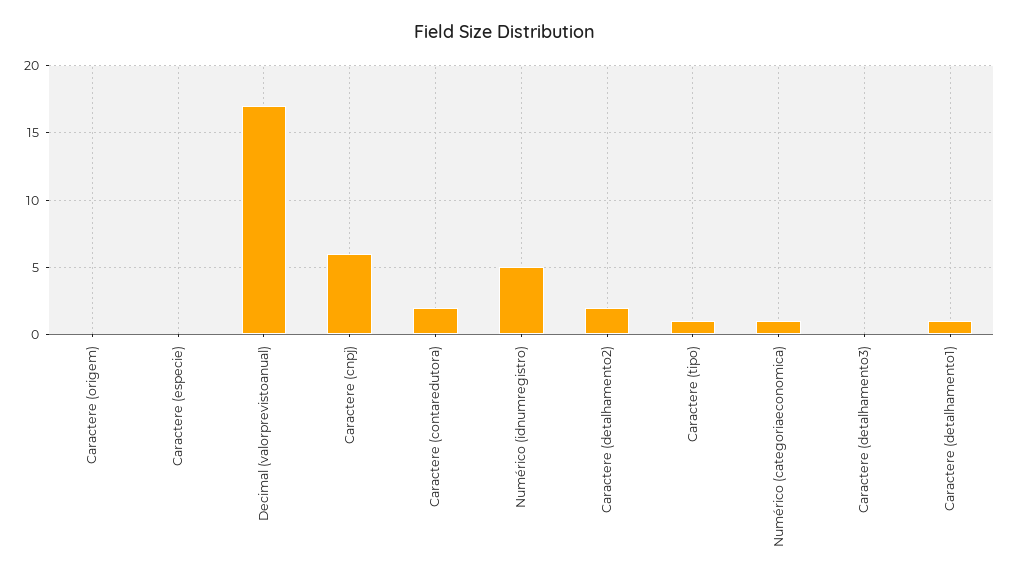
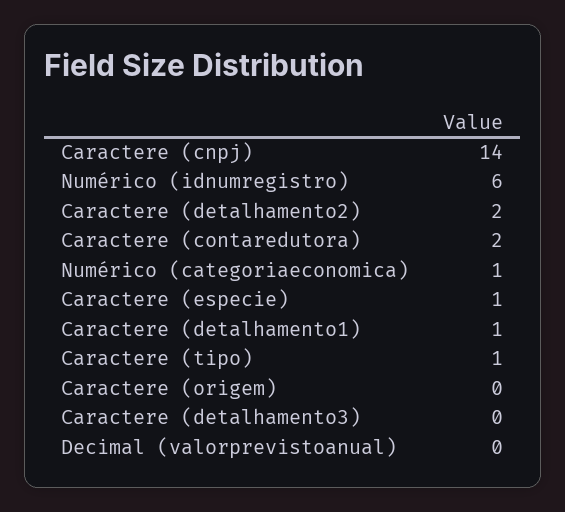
  {
    "Caractere (origem)": 0,
-   "Caractere (especie)": 0,
+   "Caractere (especie)": 1,
-   "Decimal (valorprevistoanual)": 17,
+   "Decimal (valorprevistoanual)": 0,
-   "Caractere (cnpj)": 6,
+   "Caractere (cnpj)": 14,
    "Caractere (contaredutora)": 2,
-   "Numérico (idnumregistro)": 5,
+   "Numérico (idnumregistro)": 6,
    "Caractere (detalhamento2)": 2,
    "Caractere (tipo)": 1,
    "Numérico (categoriaeconomica)": 1,
    "Caractere (detalhamento3)": 0,
    "Caractere (detalhamento1)": 1
  }

